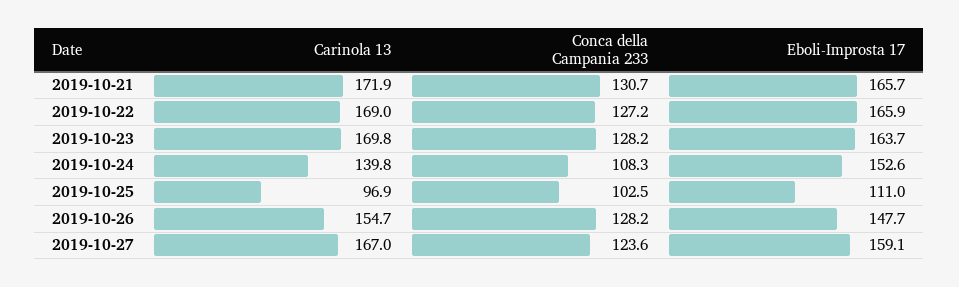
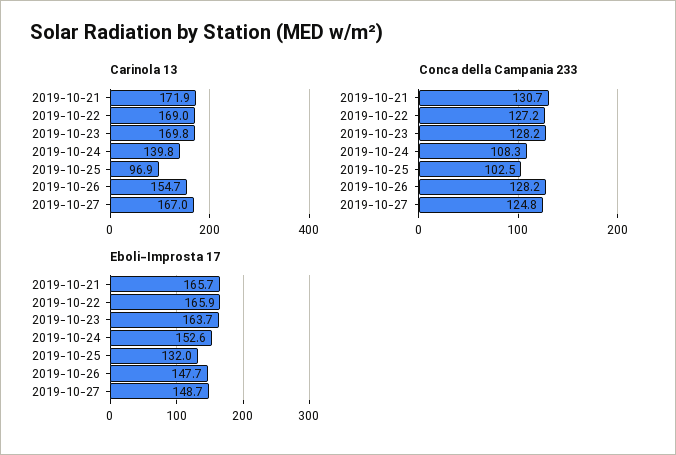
  {
    "Carinola 13": {
      "2019-10-21": 171.9,
      "2019-10-22": 169,
      "2019-10-23": 169.8,
      "2019-10-24": 139.8,
      "2019-10-25": 96.9,
      "2019-10-26": 154.7,
      "2019-10-27": 167
    },
    "Conca della Campania 233": {
      "2019-10-21": 130.7,
      "2019-10-22": 127.2,
      "2019-10-23": 128.2,
      "2019-10-24": 108.3,
      "2019-10-25": 102.5,
      "2019-10-26": 128.2,
-     "2019-10-27": 123.6
+     "2019-10-27": 124.8
    },
    "Eboli-Improsta 17": {
      "2019-10-21": 165.7,
      "2019-10-22": 165.9,
      "2019-10-23": 163.7,
      "2019-10-24": 152.6,
-     "2019-10-25": 111,
+     "2019-10-25": 132,
      "2019-10-26": 147.7,
-     "2019-10-27": 159.1
+     "2019-10-27": 148.7
    }
  }

